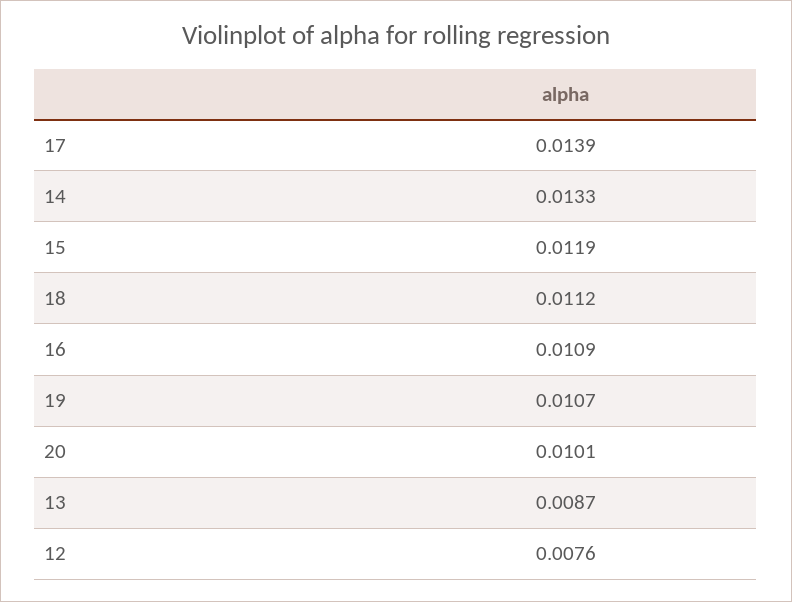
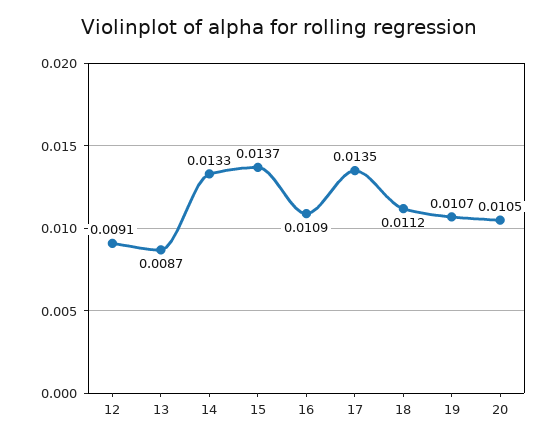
  {
-   "17": 0.0139,
+   "17": 0.0135,
    "14": 0.0133,
-   "15": 0.0119,
+   "15": 0.0137,
    "18": 0.0112,
    "16": 0.0109,
    "19": 0.0107,
-   "20": 0.0101,
+   "20": 0.0105,
    "13": 0.0087,
-   "12": 0.0076
+   "12": 0.0091
  }

